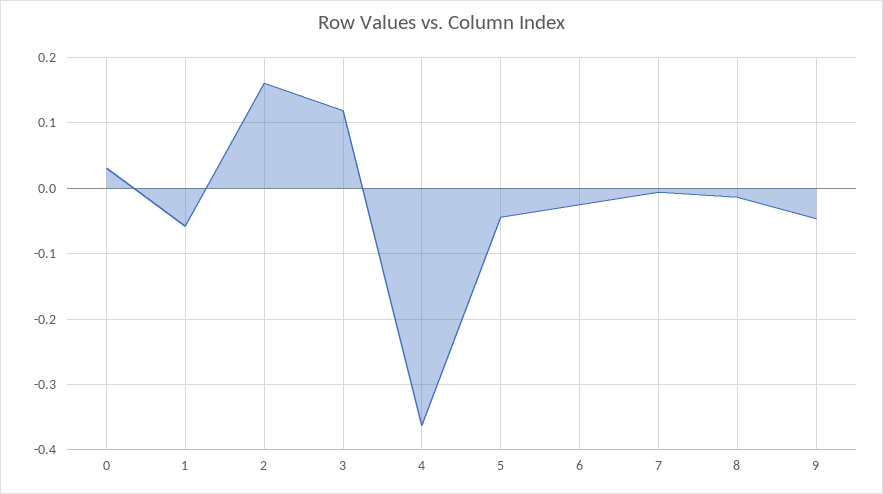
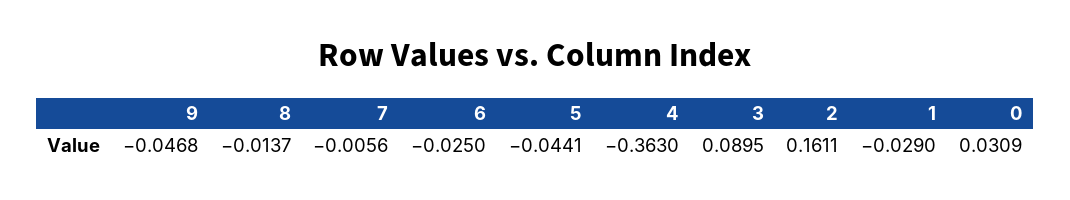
  {
    "0": 0.0309,
-   "1": -0.06,
+   "1": -0.029,
    "2": 0.1611,
-   "3": 0.12,
+   "3": 0.0895,
    "4": -0.363,
    "5": -0.0441,
    "6": -0.025,
    "7": -0.0056,
    "8": -0.0137,
    "9": -0.0468
  }

